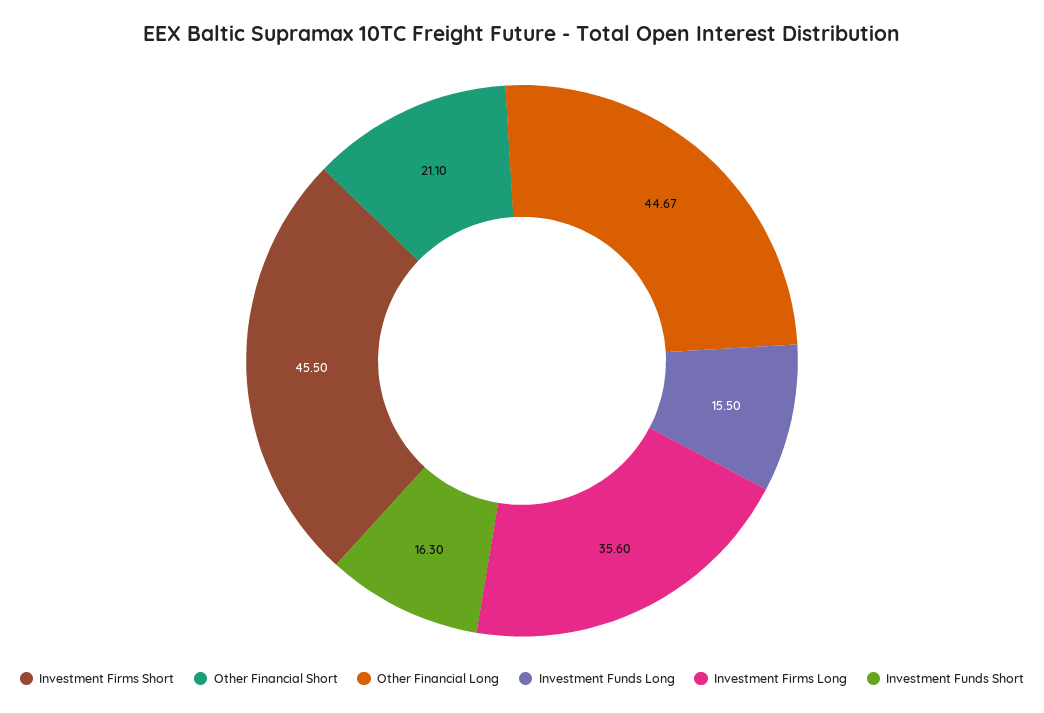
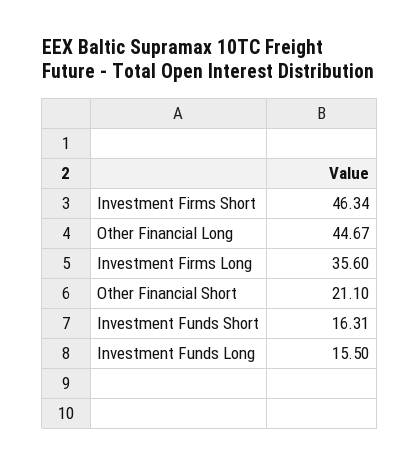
  {
-   "Investment Firms Short": 45.5,
+   "Investment Firms Short": 46.34,
    "Other Financial Short": 21.1,
    "Other Financial Long": 44.67,
    "Investment Funds Long": 15.5,
    "Investment Firms Long": 35.6,
-   "Investment Funds Short": 16.3
+   "Investment Funds Short": 16.31
  }

